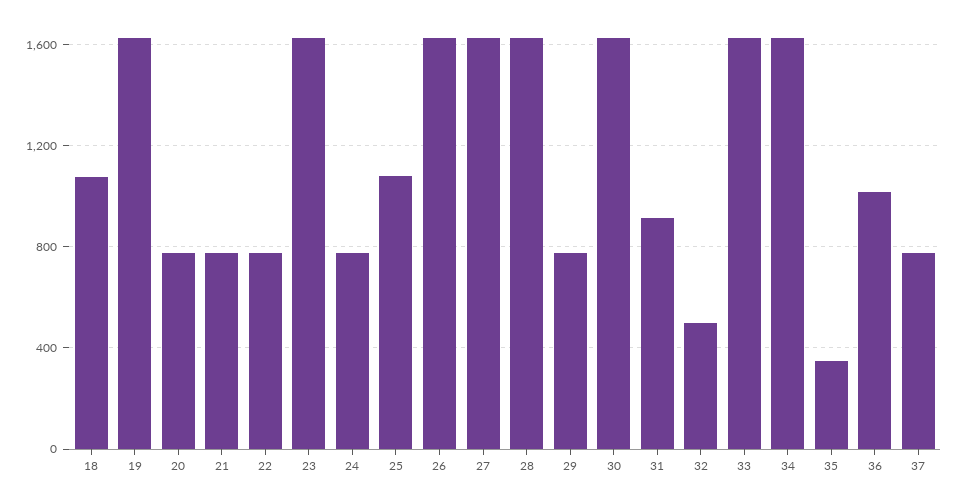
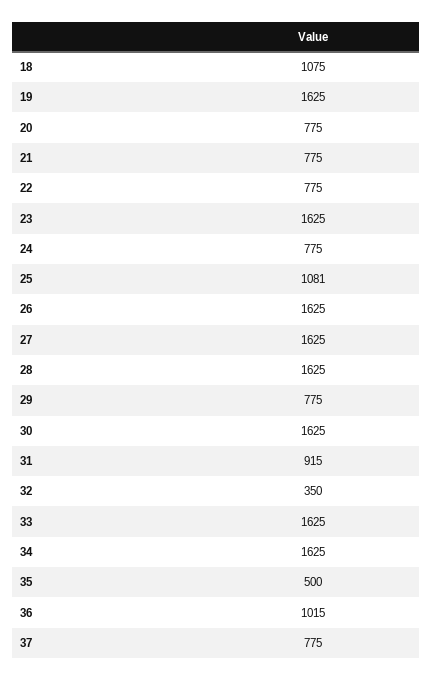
  {
    "18": 1075,
    "19": 1625,
    "20": 775,
    "21": 775,
    "22": 775,
    "23": 1625,
    "24": 775,
    "25": 1081,
    "26": 1625,
    "27": 1625,
    "28": 1625,
    "29": 775,
    "30": 1625,
    "31": 915,
-   "32": 500,
+   "32": 350,
    "33": 1625,
    "34": 1625,
-   "35": 350,
+   "35": 500,
    "36": 1015,
    "37": 775
  }

